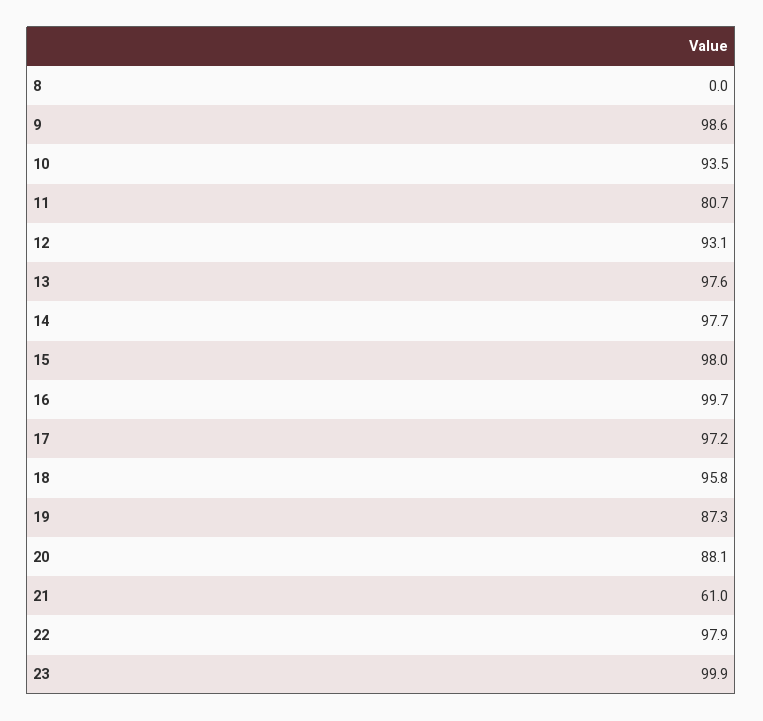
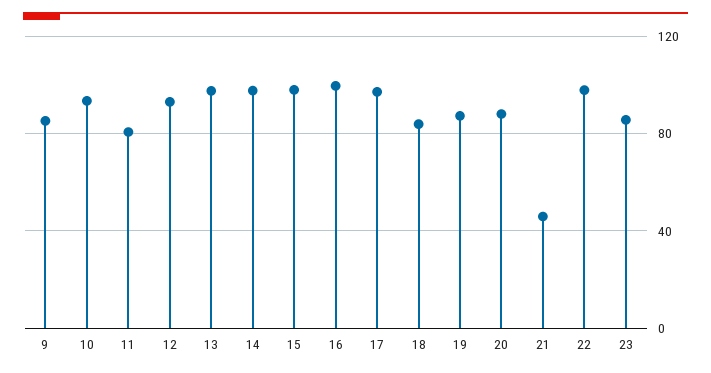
  {
-   "8": 0,
-   "9": 98.6,
+   "9": 85,
    "10": 93.5,
    "11": 80.7,
    "12": 93.1,
    "13": 97.6,
    "14": 97.7,
    "15": 98,
    "16": 99.7,
    "17": 97.2,
-   "18": 95.8,
+   "18": 85,
    "19": 87.3,
    "20": 88.1,
-   "21": 61,
+   "21": 45,
    "22": 97.9,
-   "23": 99.9
+   "23": 85
  }

